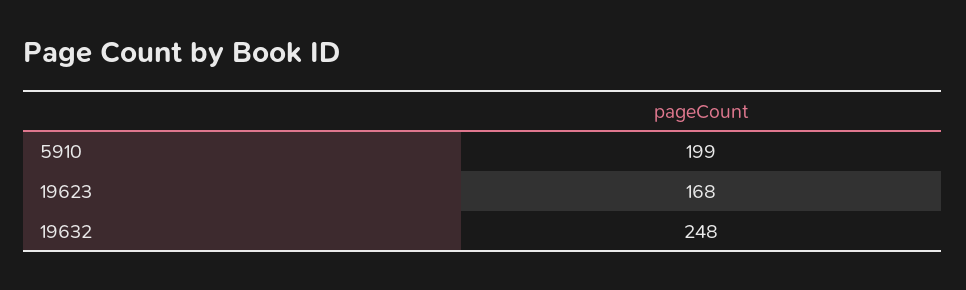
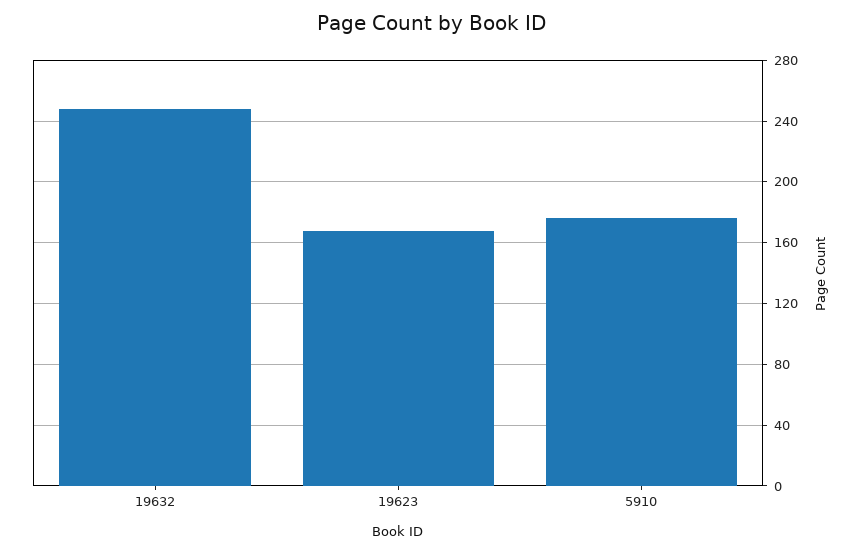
  {
-   "5910": 199,
+   "5910": 175,
    "19623": 168,
    "19632": 248
  }

